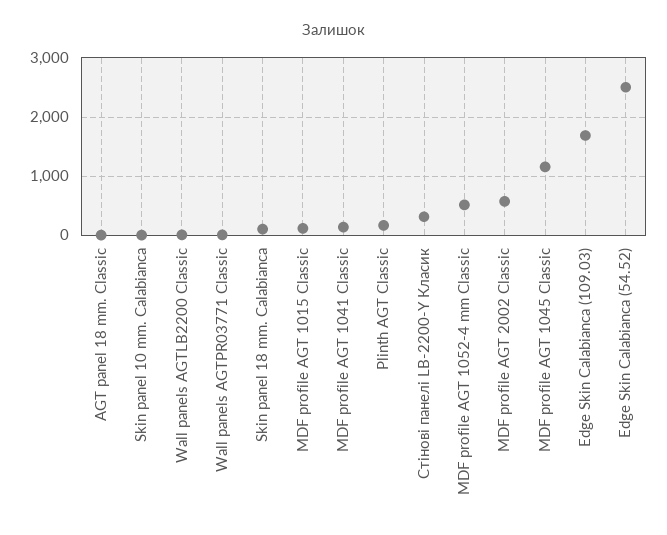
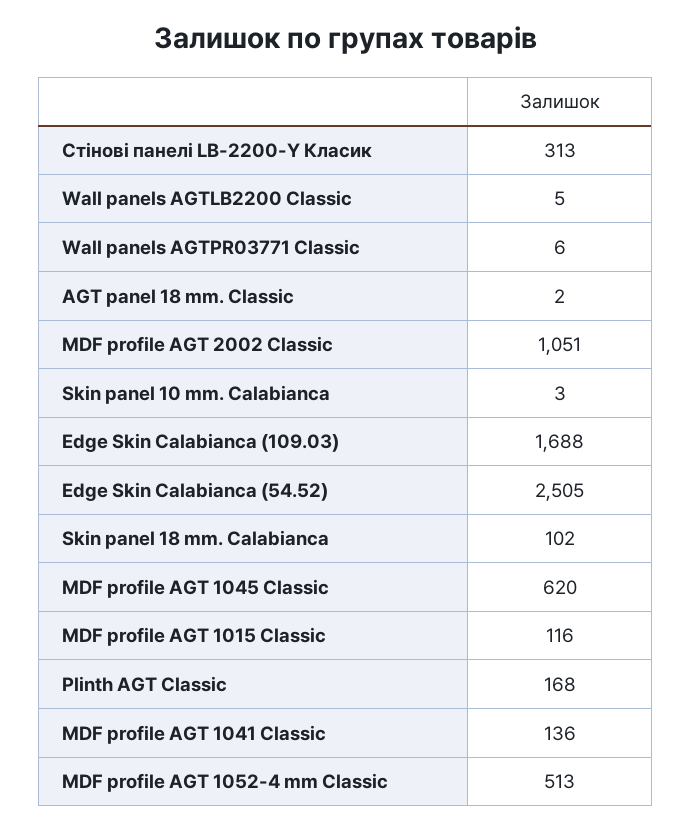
  {
    "AGT panel 18 mm. Classic": 2,
    "Skin panel 10 mm. Calabianca": 3,
    "Wall panels AGTLB2200 Classic": 5,
    "Wall panels AGTPR03771 Classic": 6,
    "Skin panel 18 mm. Calabianca": 102,
    "MDF profile AGT 1015 Classic": 116,
    "MDF profile AGT 1041 Classic": 136,
    "Plinth AGT Classic": 168,
    "Стінові панелі LB-2200-Y Класик": 313,
    "MDF profile AGT 1052-4 mm Classic": 513,
-   "MDF profile AGT 2002 Classic": 600,
+   "MDF profile AGT 2002 Classic": 1051,
-   "MDF profile AGT 1045 Classic": 1200,
+   "MDF profile AGT 1045 Classic": 620,
    "Edge Skin Calabianca (109.03)": 1688,
    "Edge Skin Calabianca (54.52)": 2505
  }

